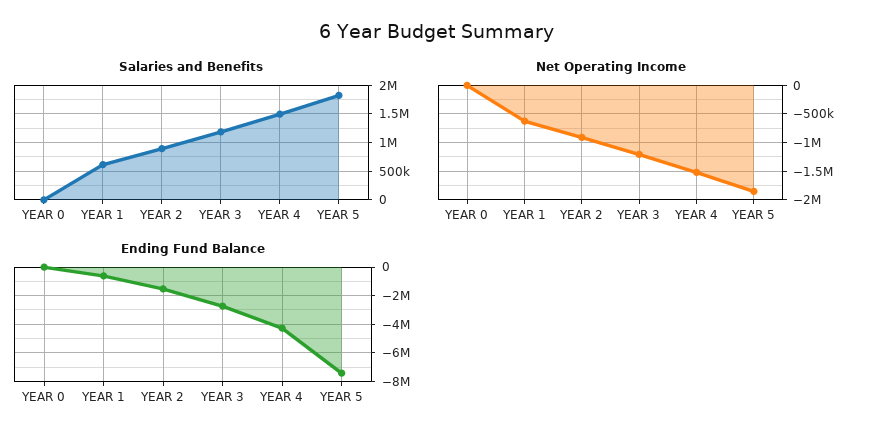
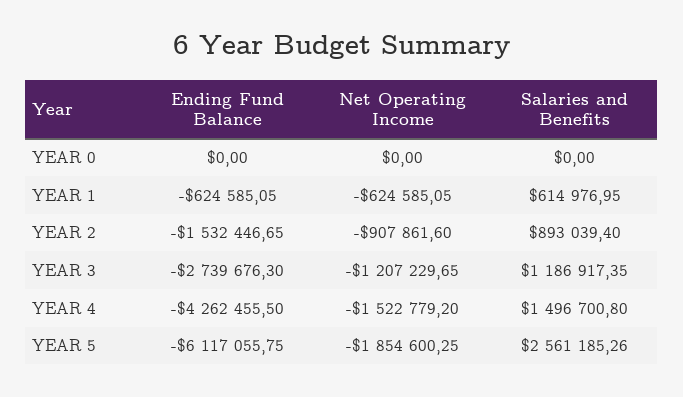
  {
    "Salaries and Benefits": {
      "YEAR 0": 0,
      "YEAR 1": 614976.95,
      "YEAR 2": 893039.4,
      "YEAR 3": 1186917.35,
      "YEAR 4": 1496700.8,
-     "YEAR 5": 1750000
+     "YEAR 5": 2561185.26
    },
    "Net Operating Income": {
      "YEAR 0": 0,
      "YEAR 1": -624585.05,
      "YEAR 2": -907861.6,
      "YEAR 3": -1207229.65,
      "YEAR 4": -1522779.2,
      "YEAR 5": -1854600.25
    },
    "Ending Fund Balance": {
      "YEAR 0": 0,
      "YEAR 1": -624585.05,
      "YEAR 2": -1532446.65,
      "YEAR 3": -2739676.3,
      "YEAR 4": -4262455.5,
-     "YEAR 5": -7500000
+     "YEAR 5": -6117055.75
    }
  }

